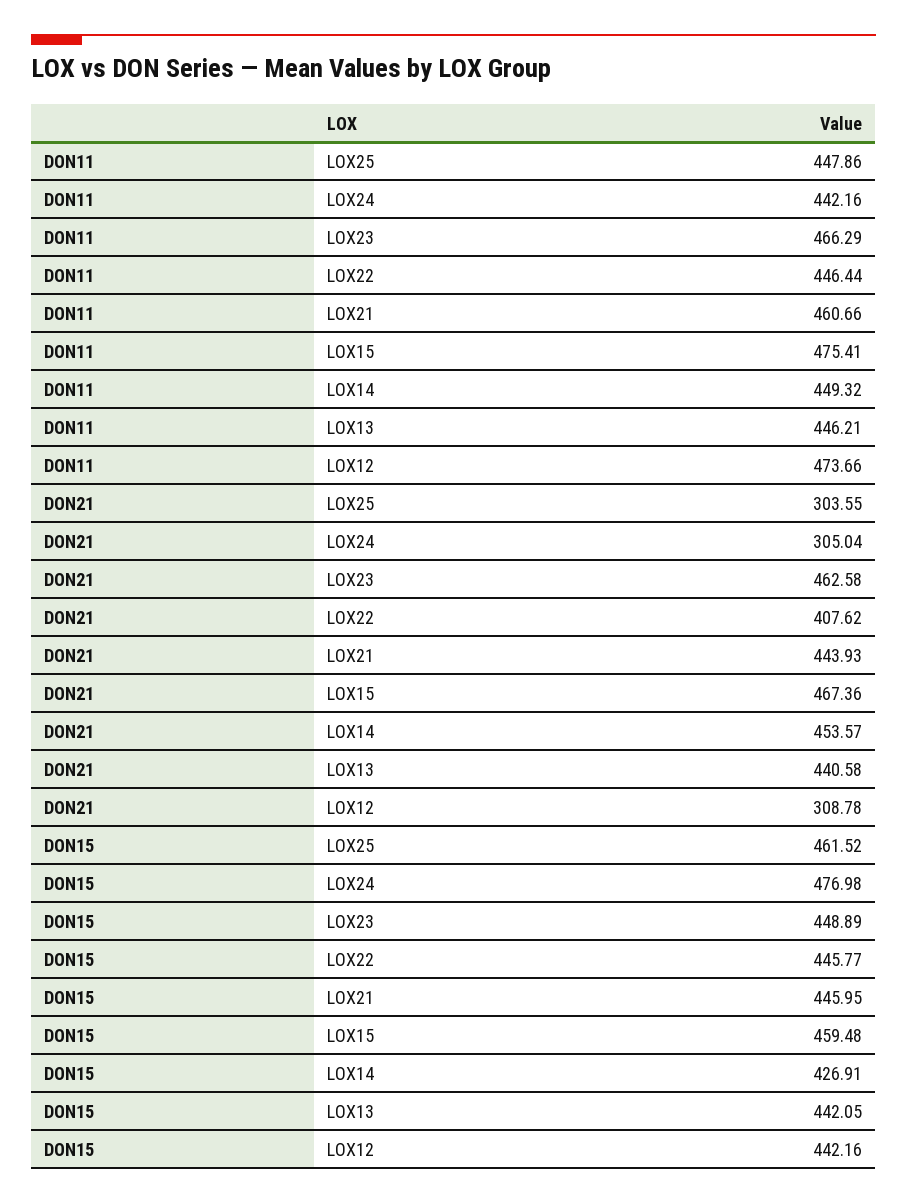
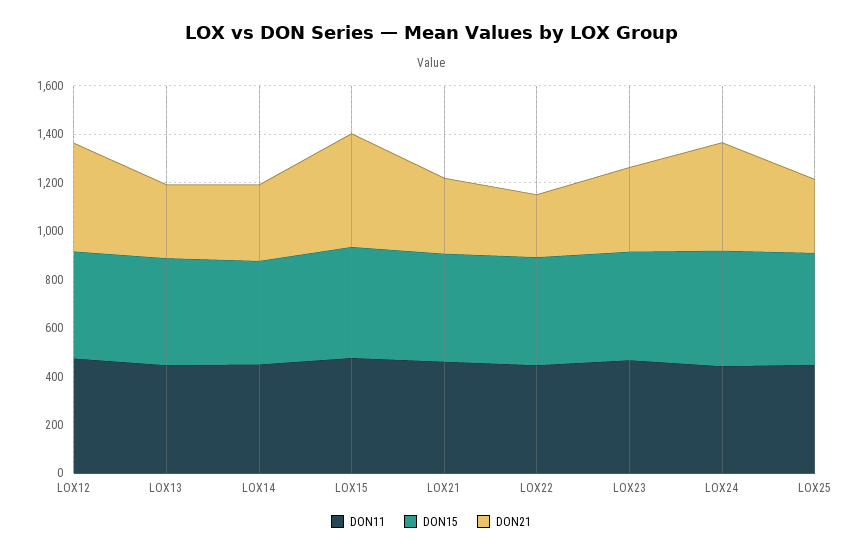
  {
    "DON11": {
      "LOX25": 447.86,
      "LOX24": 442.16,
      "LOX23": 466.29,
      "LOX22": 446.44,
      "LOX21": 460.66,
      "LOX15": 475.41,
      "LOX14": 449.32,
      "LOX13": 446.21,
      "LOX12": 473.66
    },
    "DON21": {
      "LOX25": 303.55,
-     "LOX24": 305.04,
+     "LOX24": 450,
-     "LOX23": 462.58,
+     "LOX23": 350,
-     "LOX22": 407.62,
+     "LOX22": 250,
-     "LOX21": 443.93,
+     "LOX21": 300,
      "LOX15": 467.36,
-     "LOX14": 453.57,
+     "LOX14": 300,
-     "LOX13": 440.58,
+     "LOX13": 300,
-     "LOX12": 308.78
+     "LOX12": 450
    },
    "DON15": {
      "LOX25": 461.52,
      "LOX24": 476.98,
      "LOX23": 448.89,
      "LOX22": 445.77,
      "LOX21": 445.95,
      "LOX15": 459.48,
      "LOX14": 426.91,
      "LOX13": 442.05,
      "LOX12": 442.16
    }
  }

